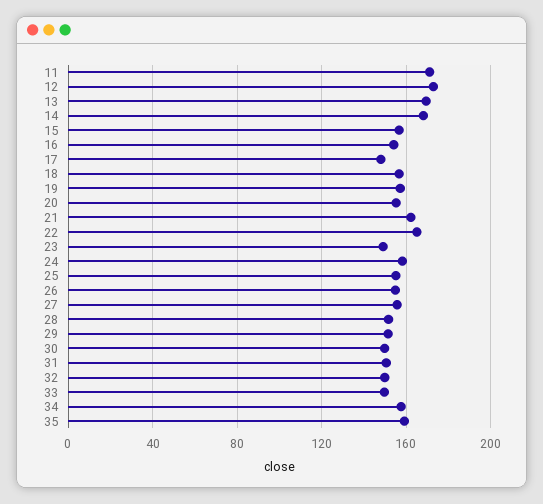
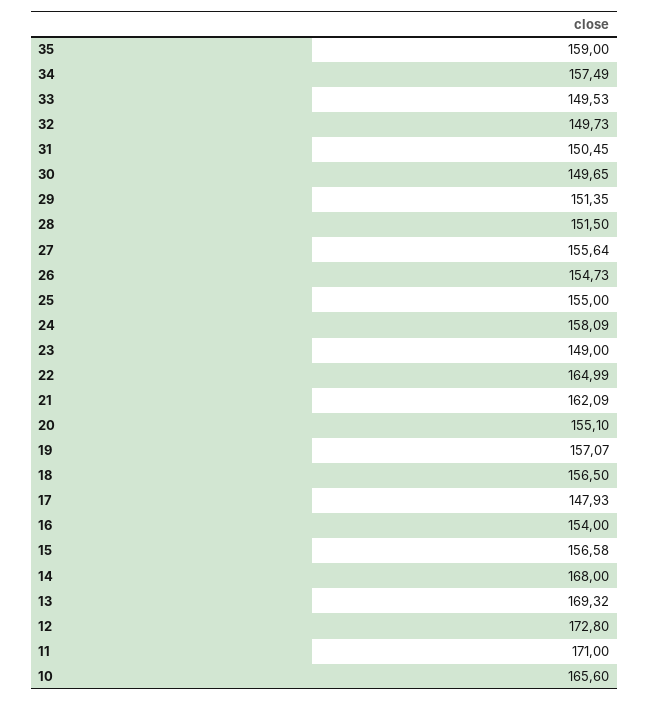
  {
    "11": 171,
    "12": 172.8,
    "13": 169.32,
    "14": 168,
    "15": 156.58,
    "16": 154,
    "17": 147.93,
    "18": 156.5,
    "19": 157.07,
    "20": 155.1,
    "21": 162.09,
    "22": 164.99,
    "23": 149,
    "24": 158.09,
    "25": 155,
    "26": 154.73,
    "27": 155.64,
    "28": 151.5,
    "29": 151.35,
    "30": 149.65,
    "31": 150.45,
    "32": 149.73,
    "33": 149.53,
    "34": 157.49,
-   "35": 159
+   "35": 159,
+   "10": 165.6
  }

